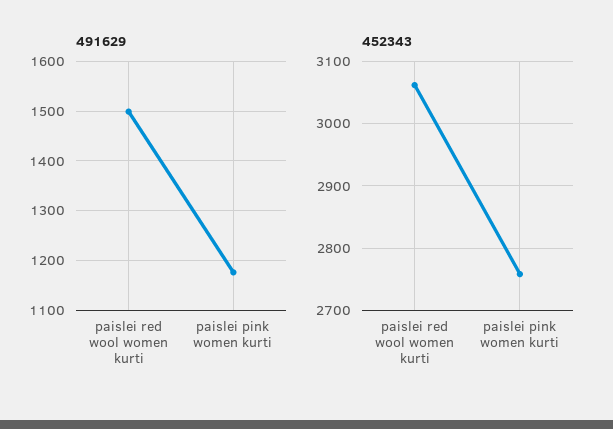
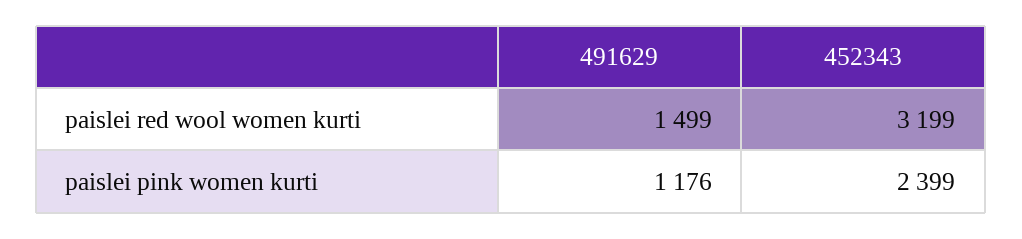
  {
    "491629": {
      "paislei red wool women kurti": 1499,
      "paislei pink women kurti": 1176
    },
    "452343": {
-     "paislei red wool women kurti": 3060,
+     "paislei red wool women kurti": 3199,
-     "paislei pink women kurti": 2760
+     "paislei pink women kurti": 2399
    }
  }

